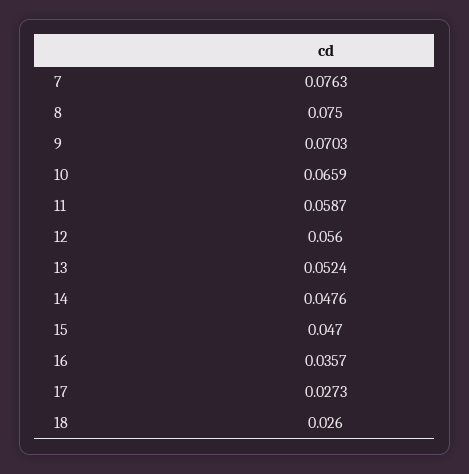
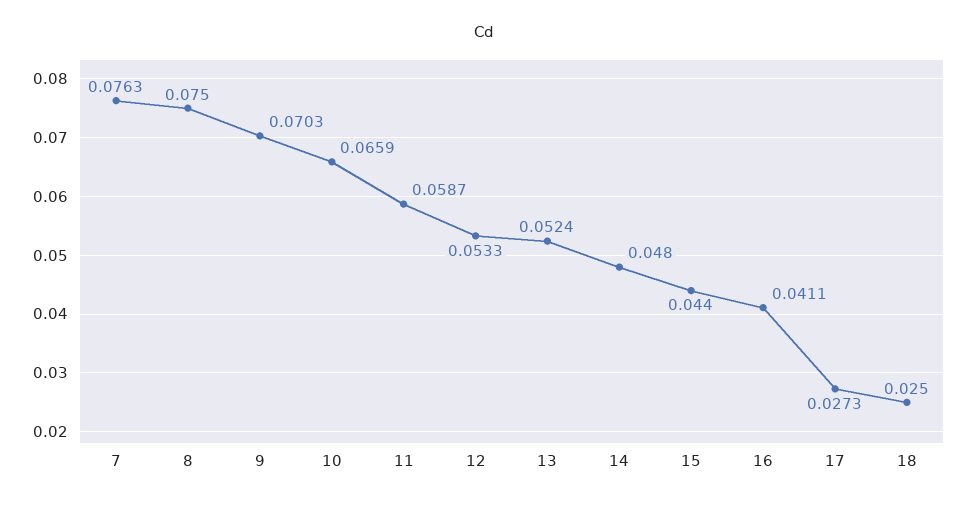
  {
    "7": 0.0763,
    "8": 0.075,
    "9": 0.0703,
    "10": 0.0659,
    "11": 0.0587,
-   "12": 0.056,
+   "12": 0.0533,
    "13": 0.0524,
-   "14": 0.0476,
+   "14": 0.048,
-   "15": 0.047,
+   "15": 0.044,
-   "16": 0.0357,
+   "16": 0.0411,
    "17": 0.0273,
-   "18": 0.026
+   "18": 0.025
  }

